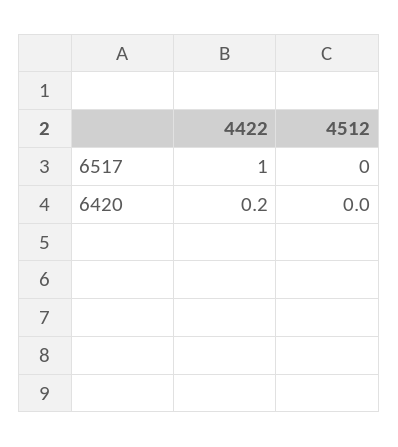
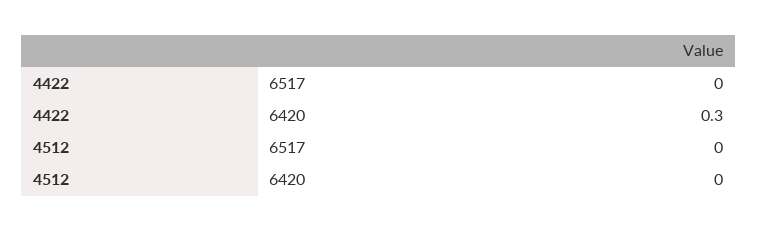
  {
    "4422": {
-     "6517": 1,
+     "6517": 0,
-     "6420": 0.2
+     "6420": 0.3
    },
    "4512": {
      "6517": 0,
      "6420": 0
    }
  }

